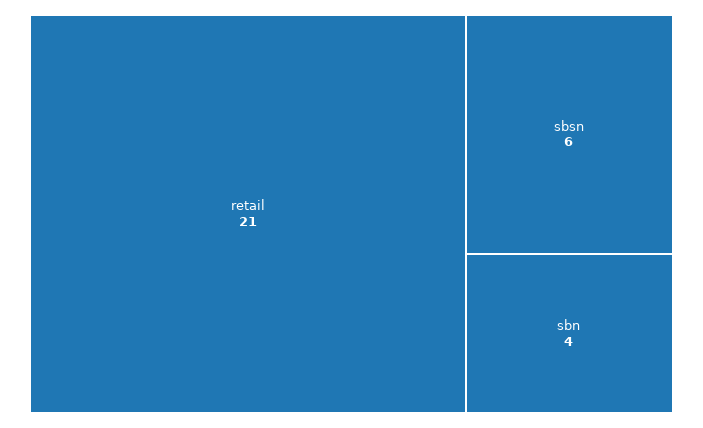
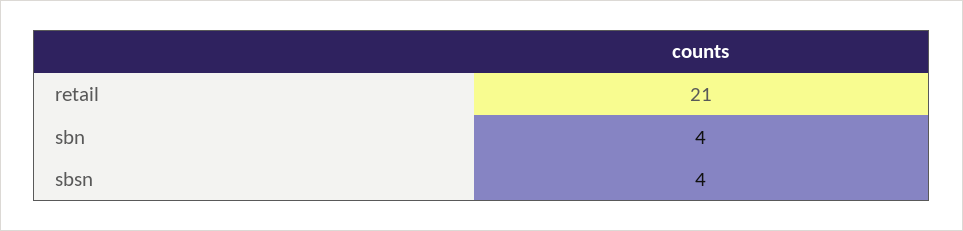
  {
    "retail": 21,
-   "sbsn": 6,
+   "sbsn": 4,
    "sbn": 4
  }

